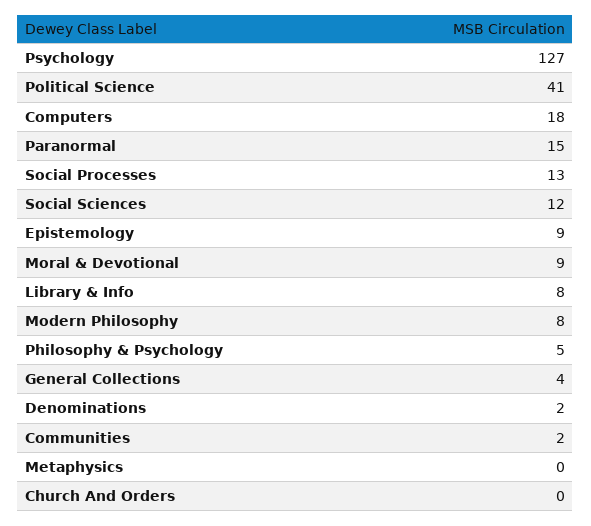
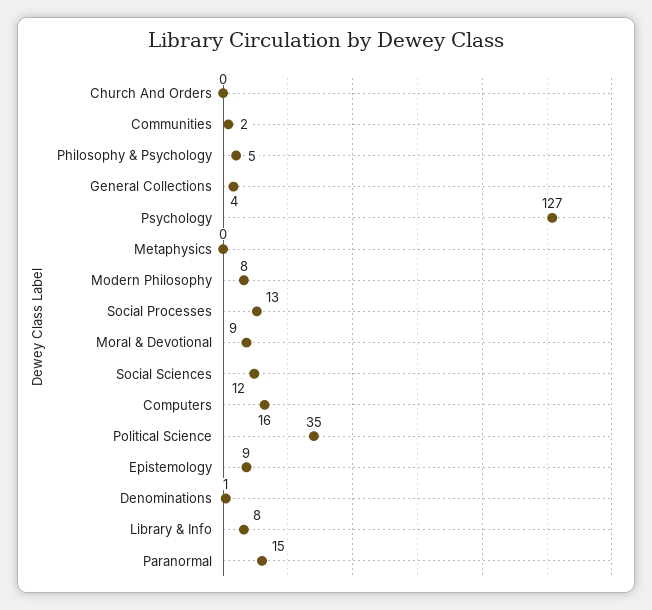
  {
    "Psychology": 127,
-   "Political Science": 41,
+   "Political Science": 35,
-   "Computers": 18,
+   "Computers": 16,
    "Paranormal": 15,
    "Social Processes": 13,
    "Social Sciences": 12,
    "Epistemology": 9,
    "Moral & Devotional": 9,
    "Library & Info": 8,
    "Modern Philosophy": 8,
    "Philosophy & Psychology": 5,
    "General Collections": 4,
-   "Denominations": 2,
+   "Denominations": 1,
    "Communities": 2,
    "Metaphysics": 0,
    "Church And Orders": 0
  }

